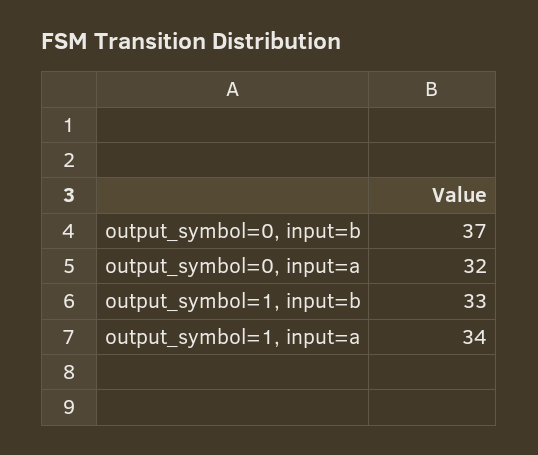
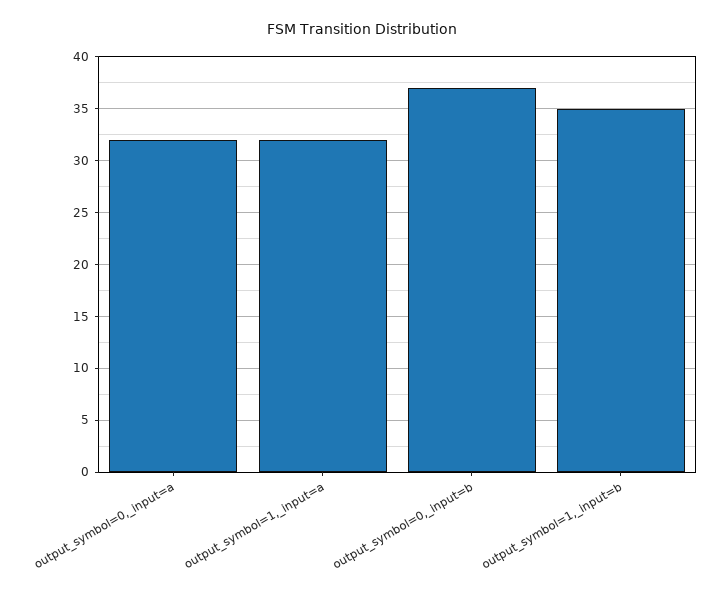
  {
    "output_symbol=0, input=b": 37,
    "output_symbol=0, input=a": 32,
-   "output_symbol=1, input=b": 33,
+   "output_symbol=1, input=b": 35,
-   "output_symbol=1, input=a": 34
+   "output_symbol=1, input=a": 32
  }

